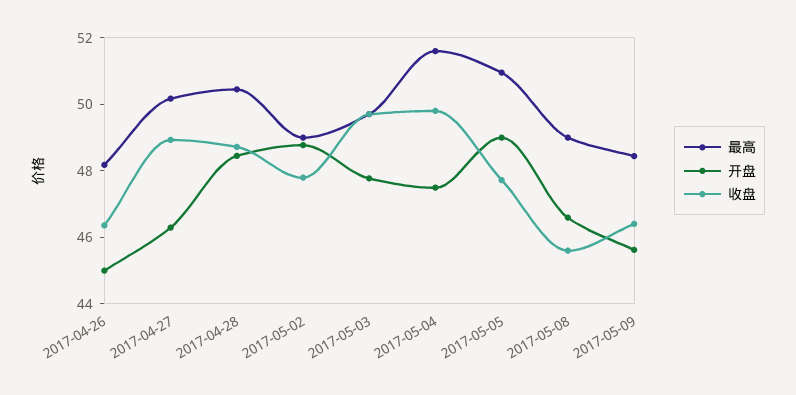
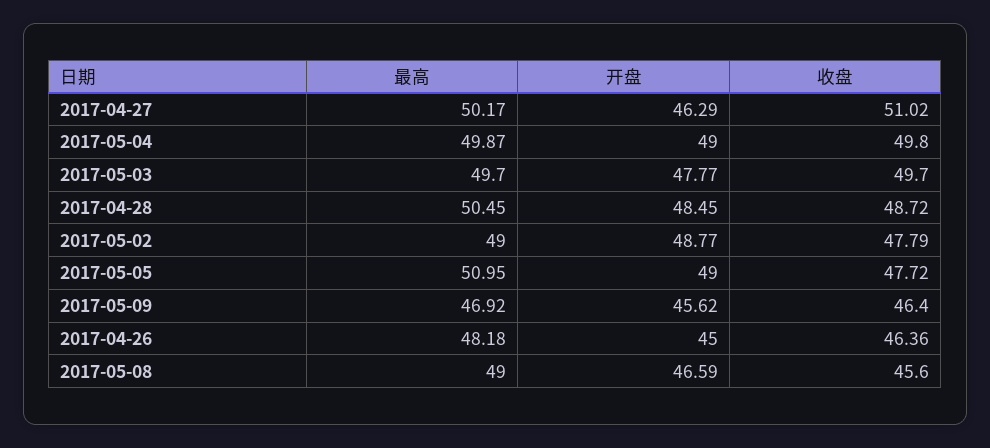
  {
    "最高": {
      "2017-04-26": 48.18,
      "2017-04-27": 50.17,
      "2017-04-28": 50.45,
      "2017-05-02": 49,
      "2017-05-03": 49.7,
-     "2017-05-04": 51.5,
+     "2017-05-04": 49.87,
      "2017-05-05": 50.95,
      "2017-05-08": 49,
-     "2017-05-09": 48.5
+     "2017-05-09": 46.92
    },
    "开盘": {
      "2017-04-26": 45,
      "2017-04-27": 46.29,
      "2017-04-28": 48.45,
      "2017-05-02": 48.77,
      "2017-05-03": 47.77,
-     "2017-05-04": 47.5,
+     "2017-05-04": 49,
      "2017-05-05": 49,
      "2017-05-08": 46.59,
      "2017-05-09": 45.62
    },
    "收盘": {
      "2017-04-26": 46.36,
-     "2017-04-27": 49,
+     "2017-04-27": 51.02,
      "2017-04-28": 48.72,
      "2017-05-02": 47.79,
      "2017-05-03": 49.7,
      "2017-05-04": 49.8,
      "2017-05-05": 47.72,
      "2017-05-08": 45.6,
      "2017-05-09": 46.4
    }
  }

